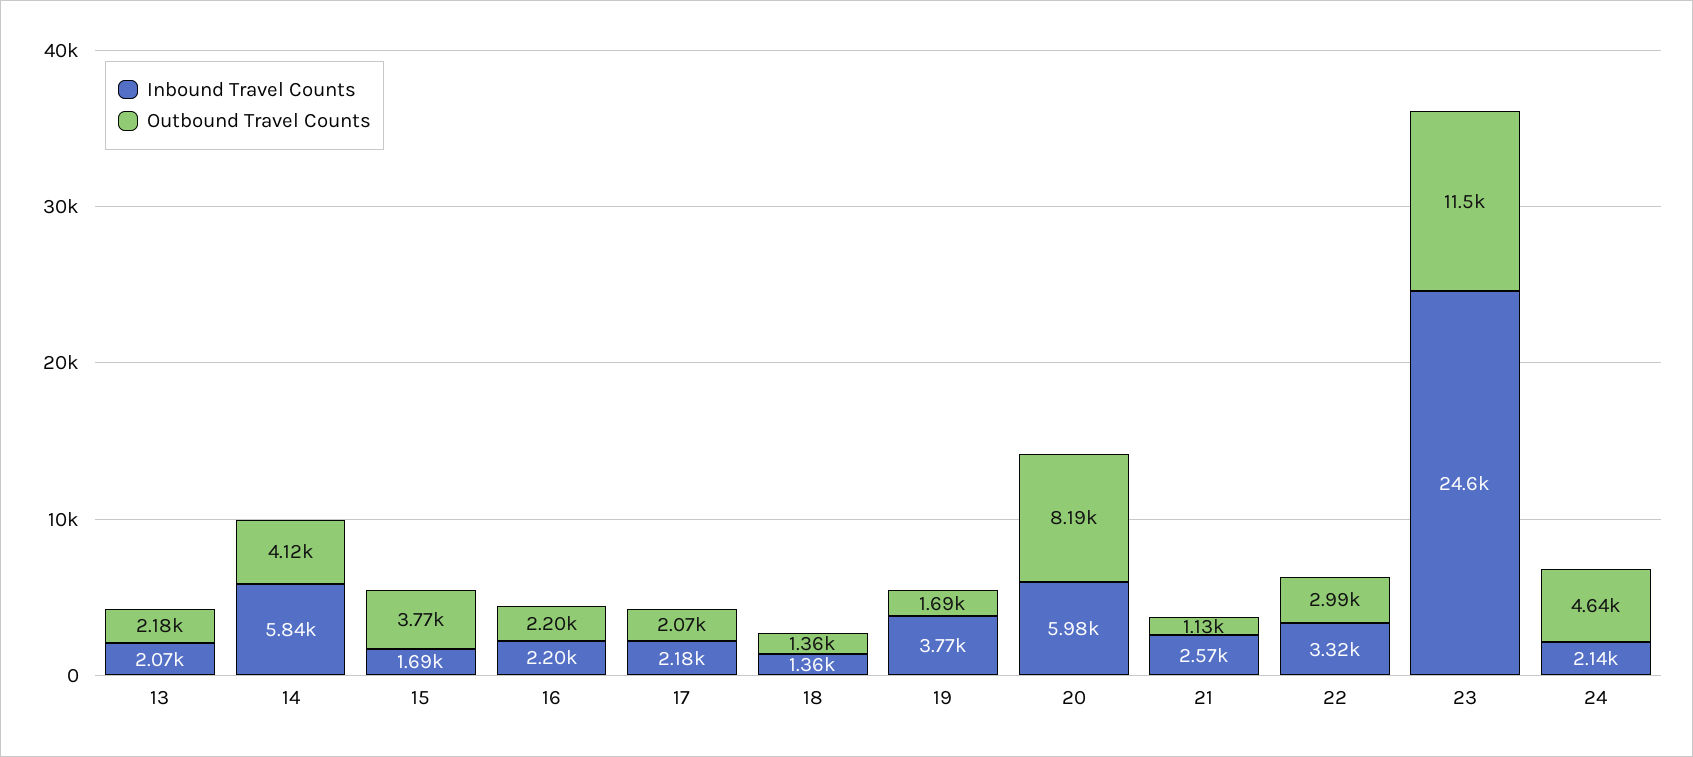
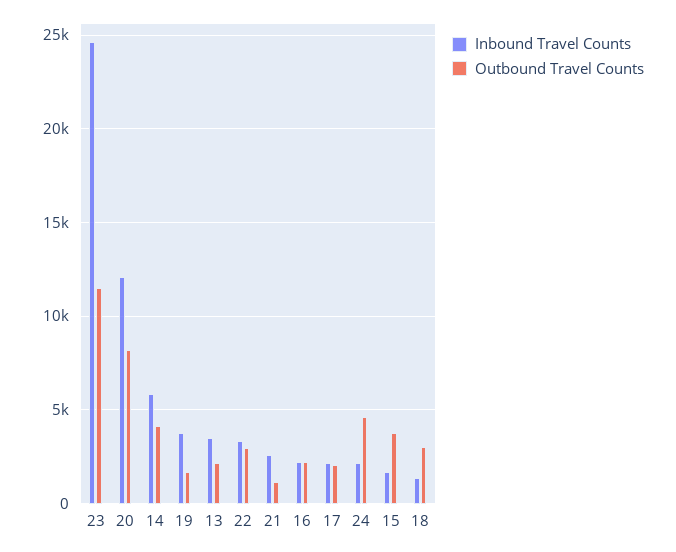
  {
    "Inbound Travel Counts": {
-     "13": 2070,
+     "13": 3500,
      "14": 5840,
      "15": 1690,
      "16": 2200,
      "17": 2180,
      "18": 1360,
      "19": 3770,
-     "20": 5980,
+     "20": 12000,
      "21": 2570,
      "22": 3320,
      "23": 24600,
      "24": 2140
    },
    "Outbound Travel Counts": {
      "13": 2180,
      "14": 4120,
      "15": 3770,
      "16": 2200,
      "17": 2070,
-     "18": 1360,
+     "18": 3000,
      "19": 1690,
      "20": 8190,
      "21": 1130,
      "22": 2990,
      "23": 11500,
      "24": 4640
    }
  }

